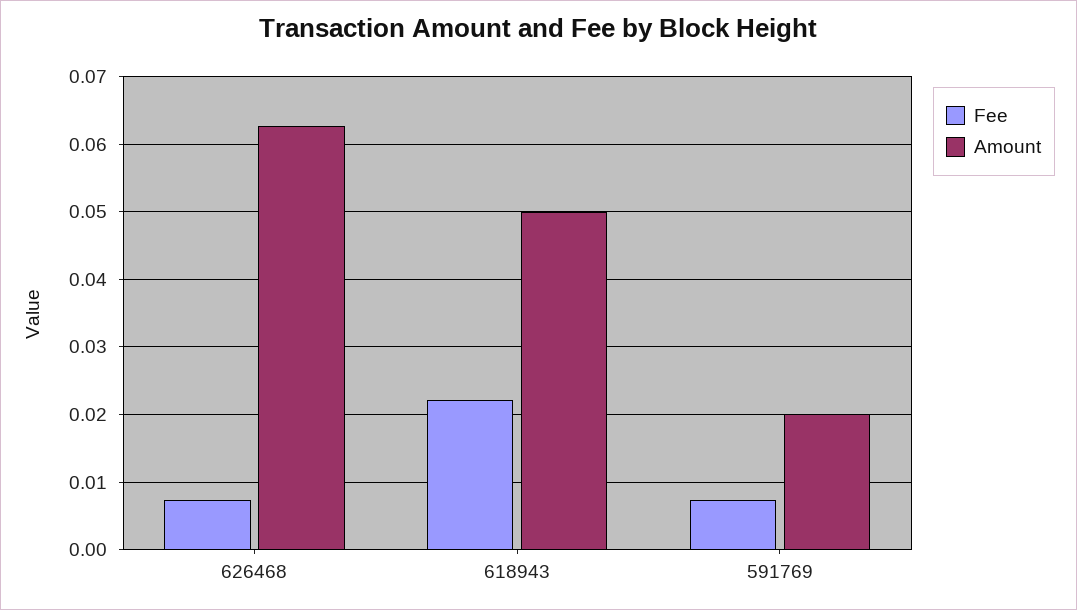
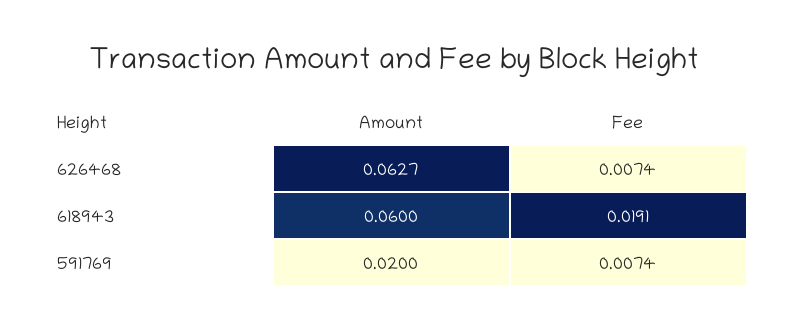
  {
    "Fee": {
      "626468": 0.0074,
-     "618943": 0.022,
+     "618943": 0.0191,
      "591769": 0.0074
    },
    "Amount": {
      "626468": 0.0627,
-     "618943": 0.05,
+     "618943": 0.06,
      "591769": 0.02
    }
  }

